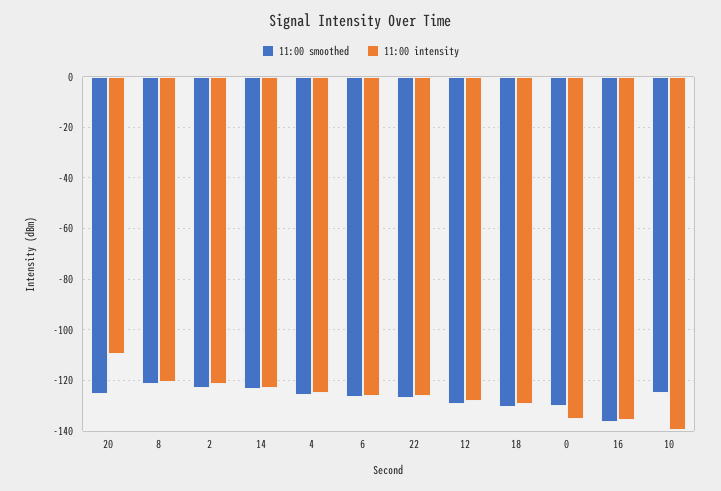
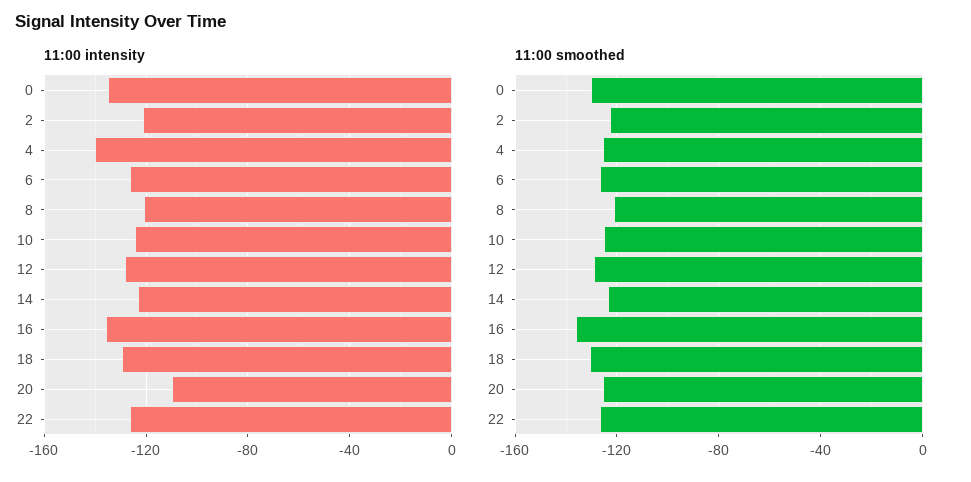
  {
    "11:00 smoothed": {
      "20": -125,
      "8": -122.5,
      "2": -122.5,
      "14": -122.5,
      "4": -125,
      "6": -127.5,
      "22": -127.5,
      "12": -130,
      "18": -130,
      "0": -130,
      "16": -137.5,
      "10": -125
    },
    "11:00 intensity": {
      "20": -110,
      "8": -120,
      "2": -122.5,
      "14": -122.5,
-     "4": -125,
+     "4": -140,
      "6": -125,
      "22": -127.5,
      "12": -127.5,
      "18": -130,
      "0": -135,
      "16": -135,
-     "10": -140
+     "10": -125
    }
  }

